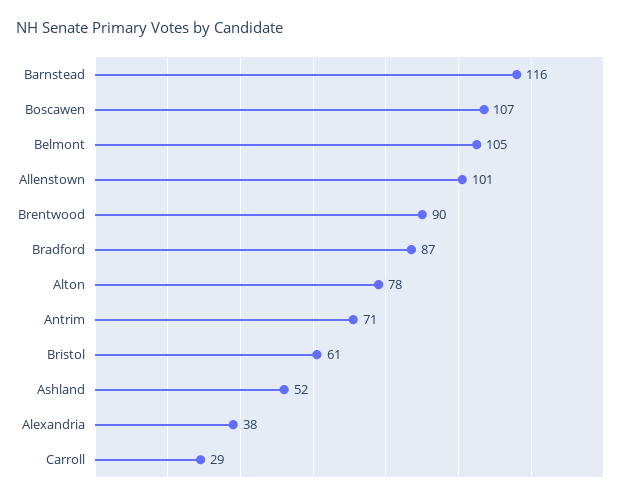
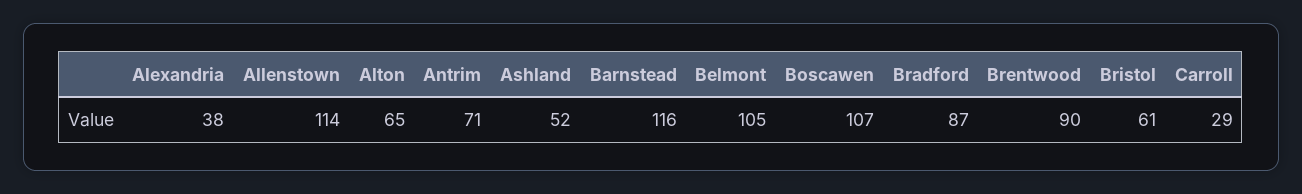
  {
    "Barnstead": 116,
    "Boscawen": 107,
    "Belmont": 105,
-   "Allenstown": 101,
+   "Allenstown": 114,
    "Brentwood": 90,
    "Bradford": 87,
-   "Alton": 78,
+   "Alton": 65,
    "Antrim": 71,
    "Bristol": 61,
    "Ashland": 52,
    "Alexandria": 38,
    "Carroll": 29
  }

